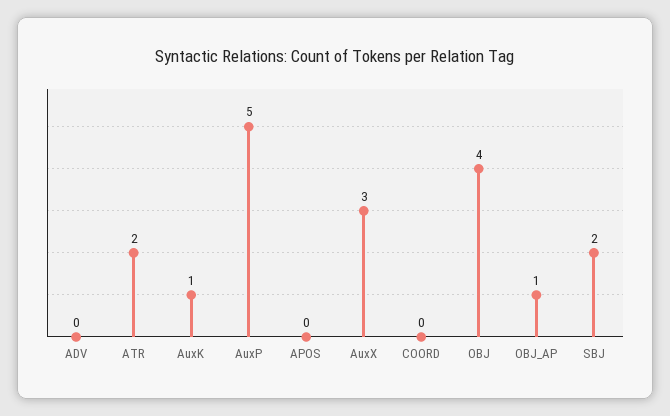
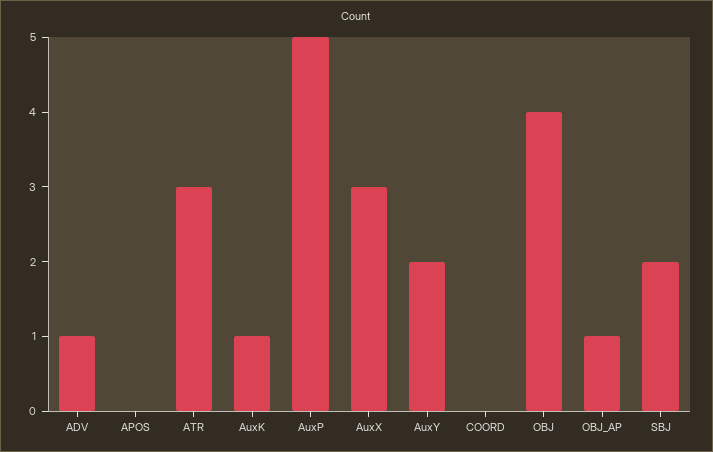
  {
-   "ADV": 0,
+   "ADV": 1,
-   "ATR": 2,
+   "ATR": 3,
    "AuxK": 1,
    "AuxP": 5,
    "APOS": 0,
    "AuxX": 3,
    "COORD": 0,
    "OBJ": 4,
    "OBJ_AP": 1,
-   "SBJ": 2
+   "SBJ": 2,
+   "AuxY": 2
  }

